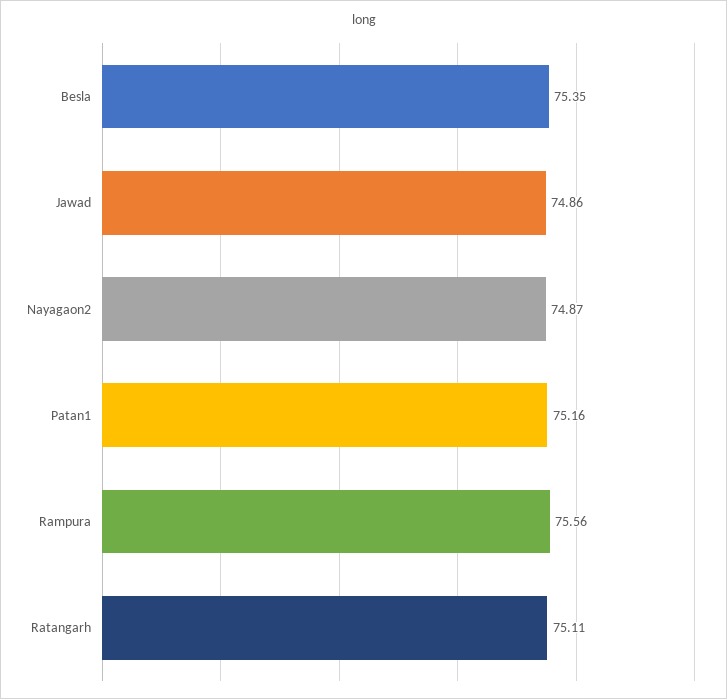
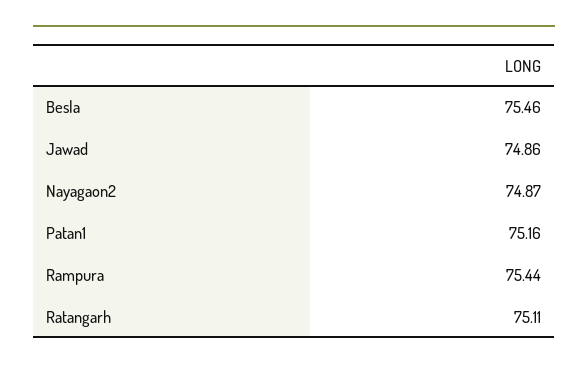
  {
-   "Besla": 75.35,
+   "Besla": 75.46,
    "Jawad": 74.86,
    "Nayagaon2": 74.87,
    "Patan1": 75.16,
-   "Rampura": 75.56,
+   "Rampura": 75.44,
    "Ratangarh": 75.11
  }

